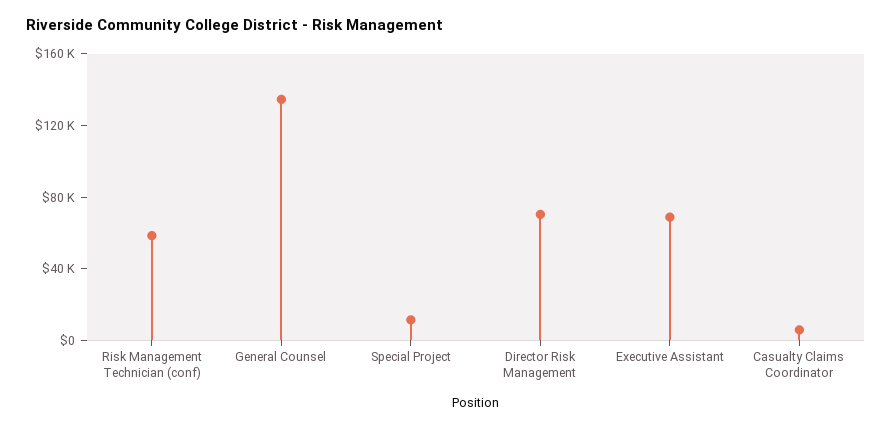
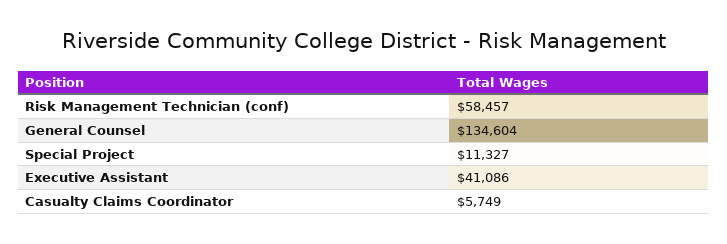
  {
    "Risk Management Technician (conf)": 58457,
    "General Counsel": 134604,
    "Special Project": 11327,
-   "Director Risk Management": 70000,
-   "Executive Assistant": 70000,
+   "Executive Assistant": 41086,
    "Casualty Claims Coordinator": 5749
  }

